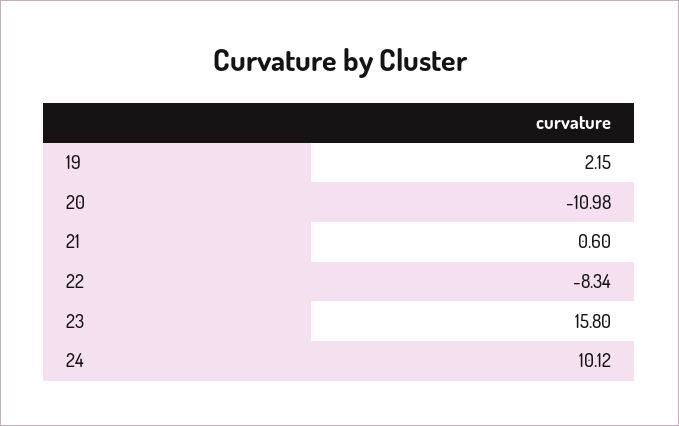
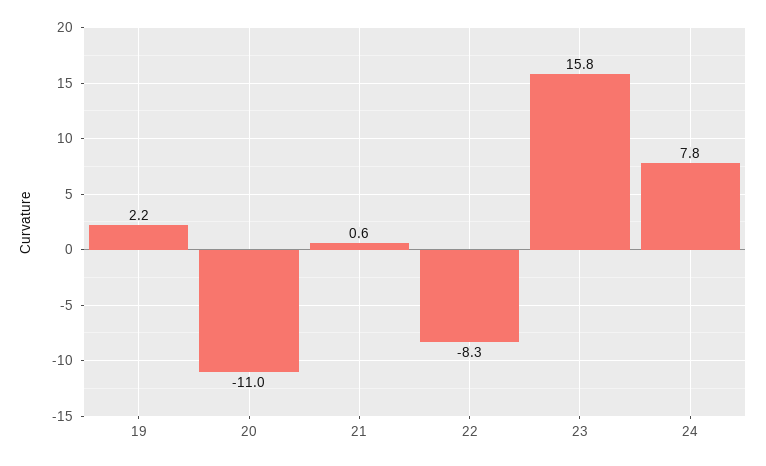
  {
    "19": 2.15,
    "20": -10.98,
    "21": 0.6,
    "22": -8.34,
    "23": 15.8,
-   "24": 10.12
+   "24": 7.8
  }

